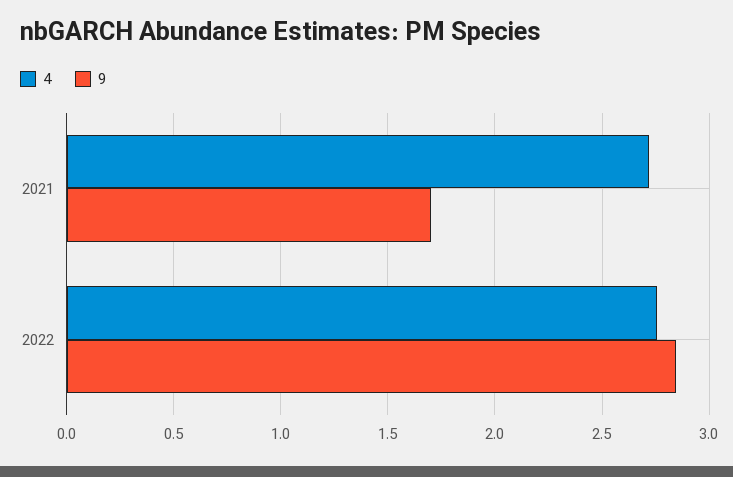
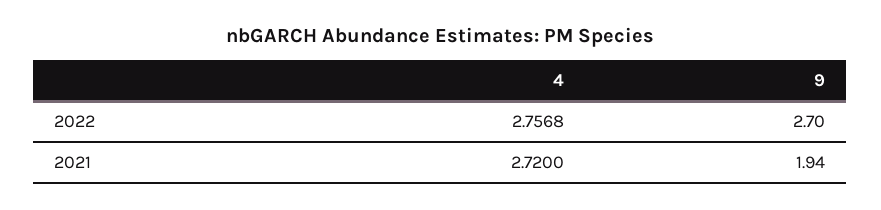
  {
    "4": {
      "2021": 2.72,
      "2022": 2.7568
    },
    "9": {
-     "2021": 1.7,
+     "2021": 1.94,
-     "2022": 2.85
+     "2022": 2.7
    }
  }

